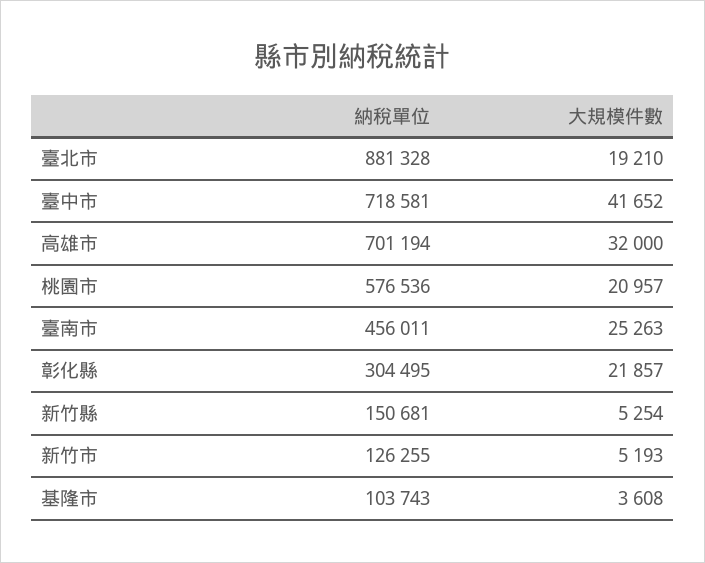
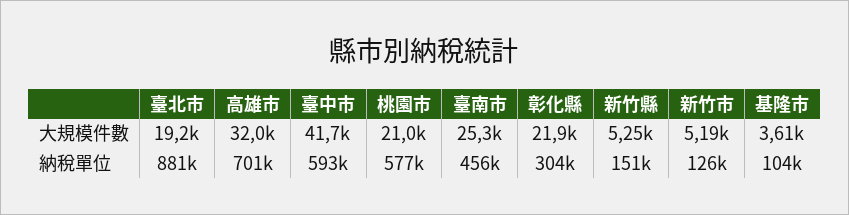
  {
    "納稅單位": {
      "臺北市": 881328,
-     "臺中市": 718581,
+     "臺中市": 593000,
      "高雄市": 701194,
      "桃園市": 576536,
      "臺南市": 456011,
      "彰化縣": 304495,
      "新竹縣": 150681,
      "新竹市": 126255,
      "基隆市": 103743
    },
    "大規模件數": {
      "臺北市": 19210,
      "臺中市": 41652,
      "高雄市": 32000,
      "桃園市": 20957,
      "臺南市": 25263,
      "彰化縣": 21857,
      "新竹縣": 5254,
      "新竹市": 5193,
      "基隆市": 3608
    }
  }

